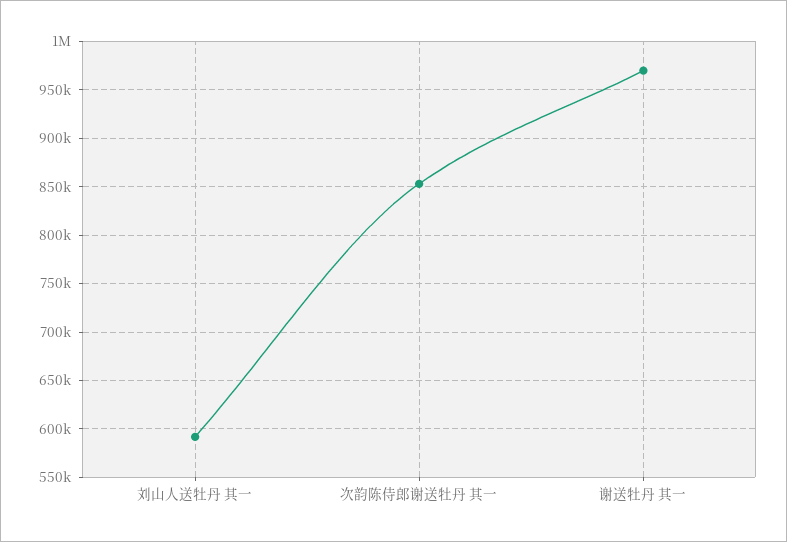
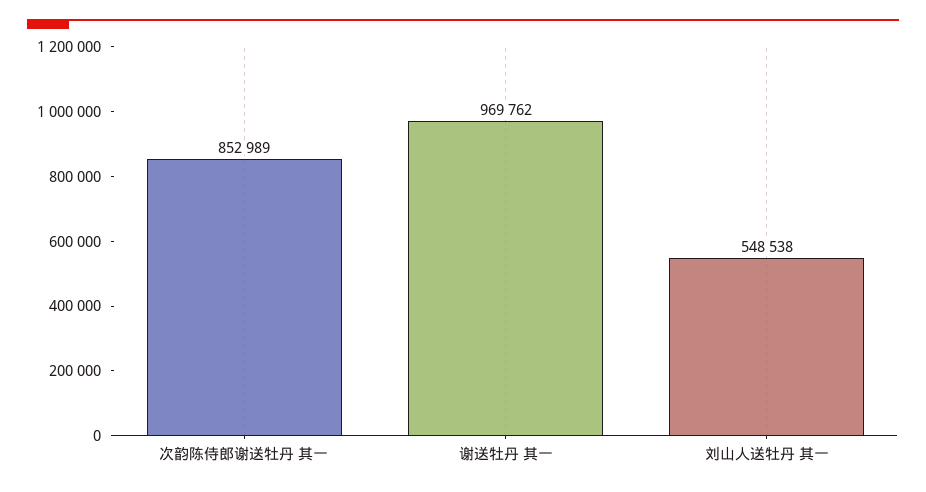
  {
-   "刘山人送牡丹 其一": 590000,
+   "刘山人送牡丹 其一": 548538,
    "次韵陈侍郎谢送牡丹 其一": 852989,
    "谢送牡丹 其一": 969762
  }

